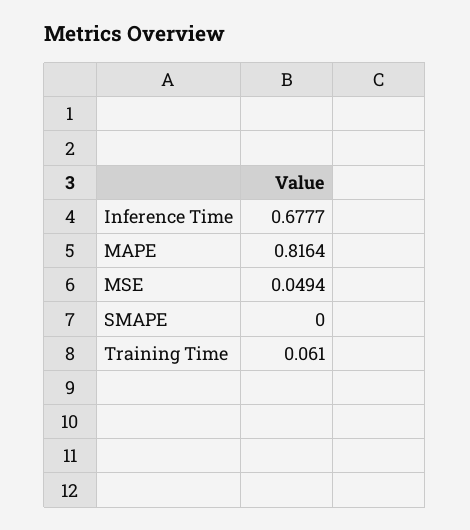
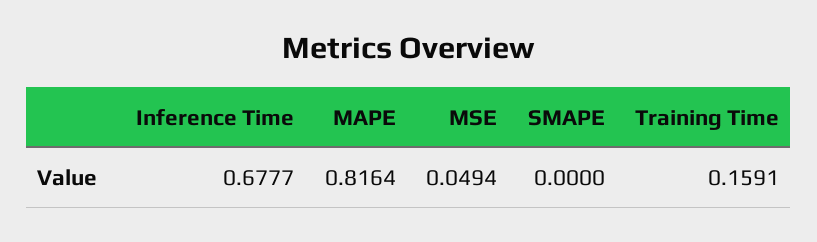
  {
    "Inference Time": 0.6777,
    "MAPE": 0.8164,
    "MSE": 0.0494,
    "SMAPE": 0,
-   "Training Time": 0.061
+   "Training Time": 0.1591
  }

